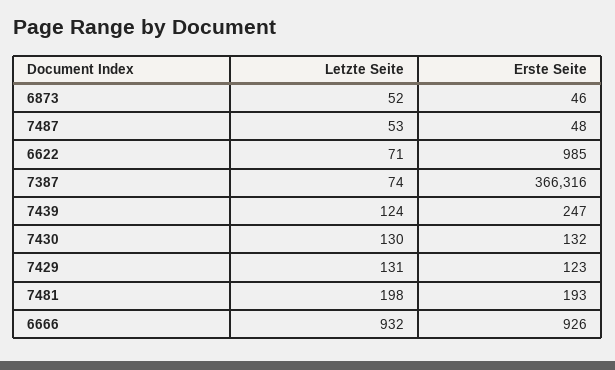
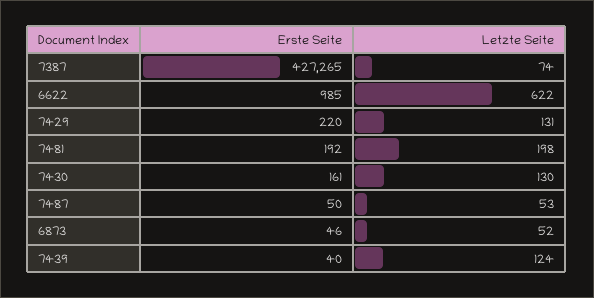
  {
    "Letzte Seite": {
      "6873": 52,
      "7487": 53,
-     "6622": 71,
+     "6622": 622,
      "7387": 74,
      "7439": 124,
      "7430": 130,
      "7429": 131,
-     "7481": 198,
+     "7481": 198
-     "6666": 932
    },
    "Erste Seite": {
      "6873": 46,
-     "7487": 48,
+     "7487": 50,
      "6622": 985,
-     "7387": 366316,
+     "7387": 427265,
-     "7439": 247,
+     "7439": 40,
-     "7430": 132,
+     "7430": 161,
-     "7429": 123,
+     "7429": 220,
-     "7481": 193,
+     "7481": 192
-     "6666": 926
    }
  }

